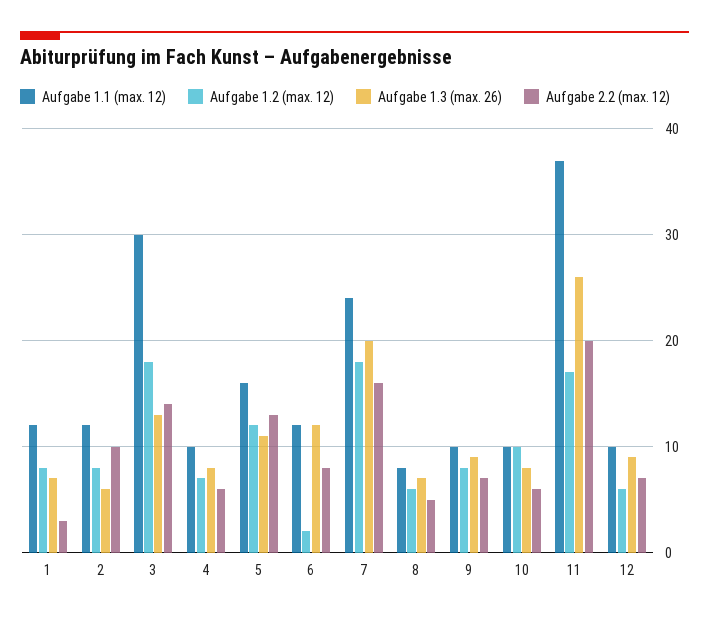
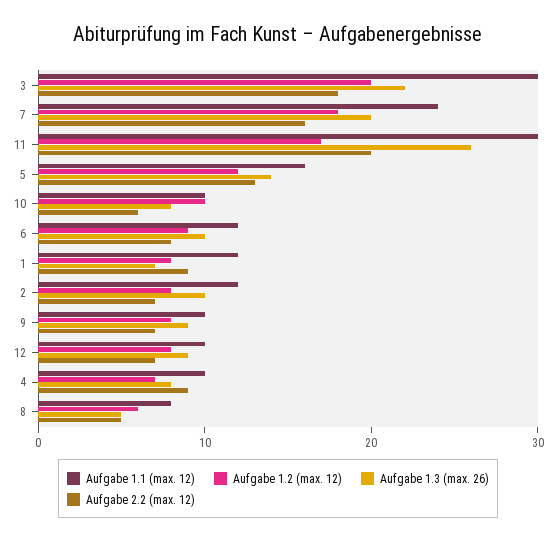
  {
    "Aufgabe 1.1 (max. 12)": {
      "1": 12,
      "2": 12,
      "3": 30,
      "4": 10,
      "5": 16,
      "6": 12,
      "7": 24,
      "8": 8,
      "9": 10,
      "10": 10,
-     "11": 37,
+     "11": 30,
      "12": 10
    },
    "Aufgabe 1.2 (max. 12)": {
      "1": 8,
      "2": 8,
-     "3": 18,
+     "3": 20,
      "4": 7,
      "5": 12,
-     "6": 2,
+     "6": 9,
      "7": 18,
      "8": 6,
      "9": 8,
      "10": 10,
      "11": 17,
-     "12": 6
+     "12": 8
    },
    "Aufgabe 1.3 (max. 26)": {
      "1": 7,
-     "2": 6,
+     "2": 10,
-     "3": 13,
+     "3": 22,
      "4": 8,
-     "5": 11,
+     "5": 14,
-     "6": 12,
+     "6": 10,
      "7": 20,
-     "8": 7,
+     "8": 5,
      "9": 9,
      "10": 8,
      "11": 26,
      "12": 9
    },
    "Aufgabe 2.2 (max. 12)": {
-     "1": 3,
+     "1": 9,
-     "2": 10,
+     "2": 7,
-     "3": 14,
+     "3": 18,
-     "4": 6,
+     "4": 9,
      "5": 13,
      "6": 8,
      "7": 16,
      "8": 5,
      "9": 7,
      "10": 6,
      "11": 20,
      "12": 7
    }
  }

